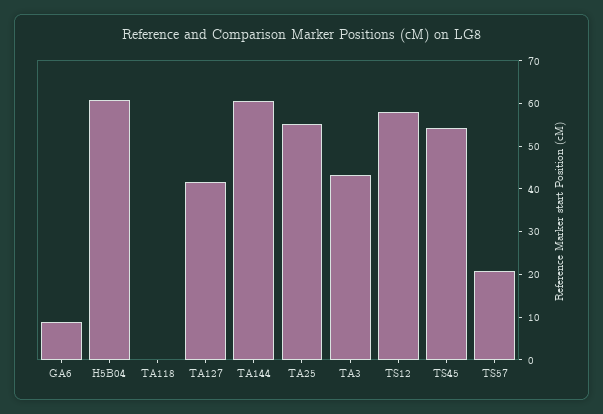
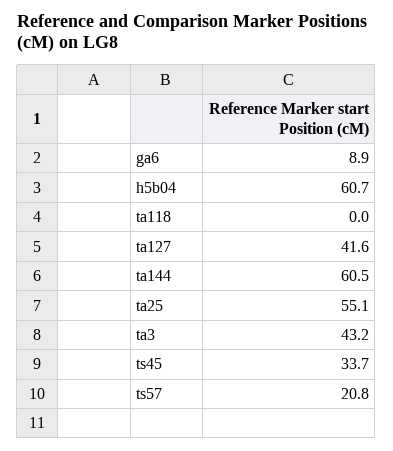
  {
    "GA6": 8.9,
    "H5B04": 60.7,
    "TA118": 0,
    "TA127": 41.6,
    "TA144": 60.5,
    "TA25": 55.1,
    "TA3": 43.2,
-   "TS12": 58,
-   "TS45": 54,
+   "TS45": 33.7,
    "TS57": 20.8
  }

